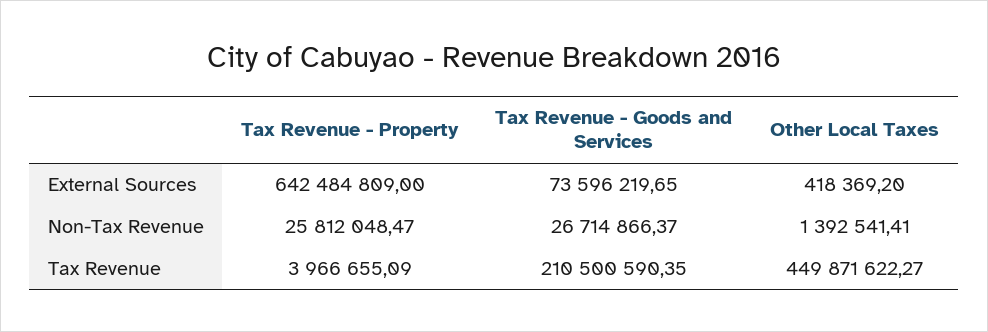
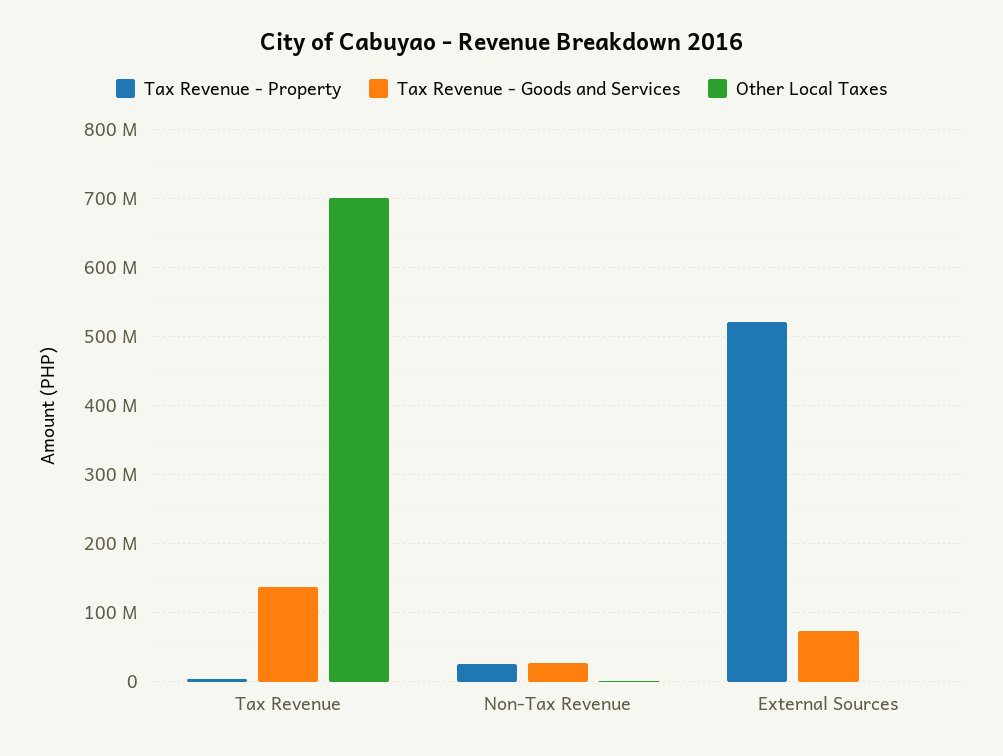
  {
    "Tax Revenue - Property": {
-     "External Sources": 642484809,
+     "External Sources": 520000000,
      "Non-Tax Revenue": 25812048.47,
      "Tax Revenue": 3966655.09
    },
    "Tax Revenue - Goods and Services": {
      "External Sources": 73596219.65,
      "Non-Tax Revenue": 26714866.37,
-     "Tax Revenue": 210500590.35
+     "Tax Revenue": 140000000
    },
    "Other Local Taxes": {
      "External Sources": 418369.2,
      "Non-Tax Revenue": 1392541.41,
-     "Tax Revenue": 449871622.27
+     "Tax Revenue": 700000000
    }
  }

